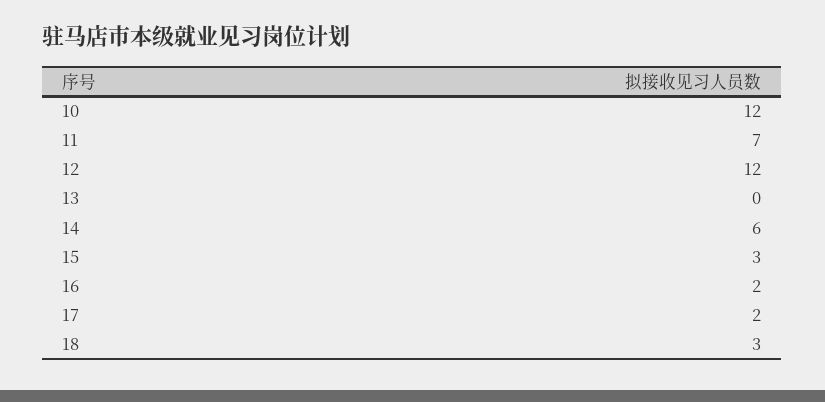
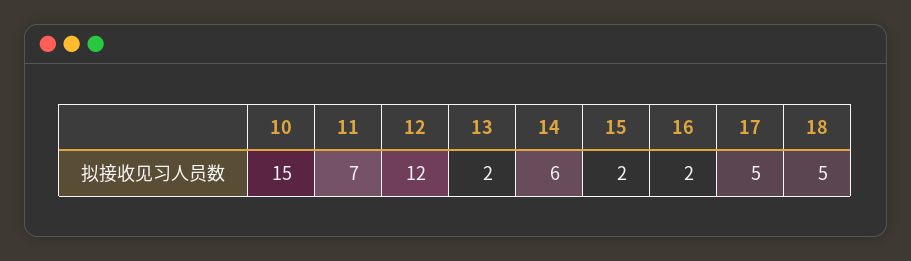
  {
-   "10": 12,
+   "10": 15,
    "11": 7,
    "12": 12,
-   "13": 0,
+   "13": 2,
    "14": 6,
-   "15": 3,
+   "15": 2,
    "16": 2,
-   "17": 2,
+   "17": 5,
-   "18": 3
+   "18": 5
  }

